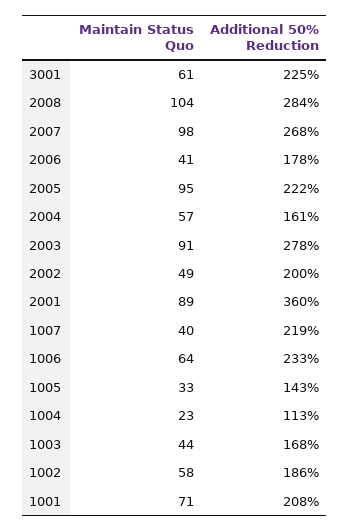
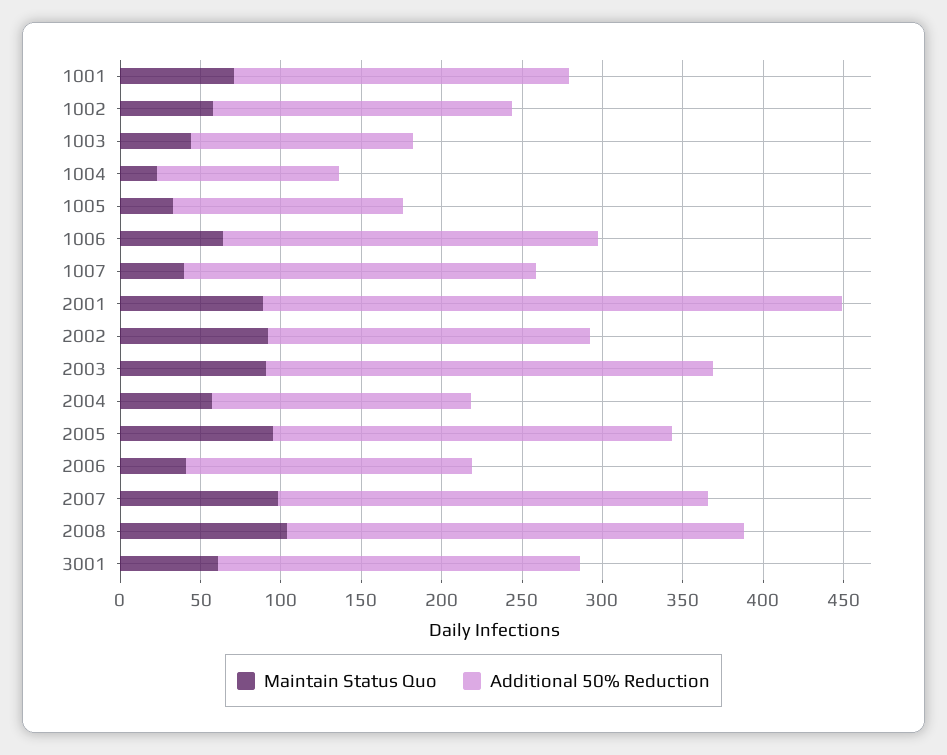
  {
    "Maintain Status Quo": {
      "3001": 61,
      "2008": 104,
      "2007": 98,
      "2006": 41,
      "2005": 95,
      "2004": 57,
      "2003": 91,
-     "2002": 49,
+     "2002": 90,
      "2001": 89,
      "1007": 40,
      "1006": 64,
      "1005": 33,
      "1004": 23,
      "1003": 44,
      "1002": 58,
      "1001": 71
    },
    "Additional 50% Reduction": {
      "3001": 225,
      "2008": 284,
      "2007": 268,
      "2006": 178,
-     "2005": 222,
+     "2005": 250,
      "2004": 161,
      "2003": 278,
      "2002": 200,
      "2001": 360,
      "1007": 219,
      "1006": 233,
      "1005": 143,
      "1004": 113,
-     "1003": 168,
+     "1003": 140,
      "1002": 186,
      "1001": 208
    }
  }

